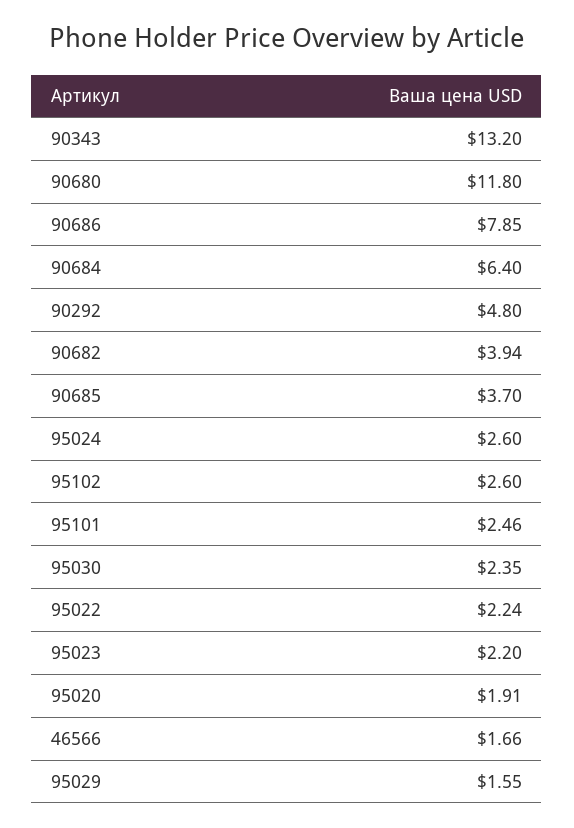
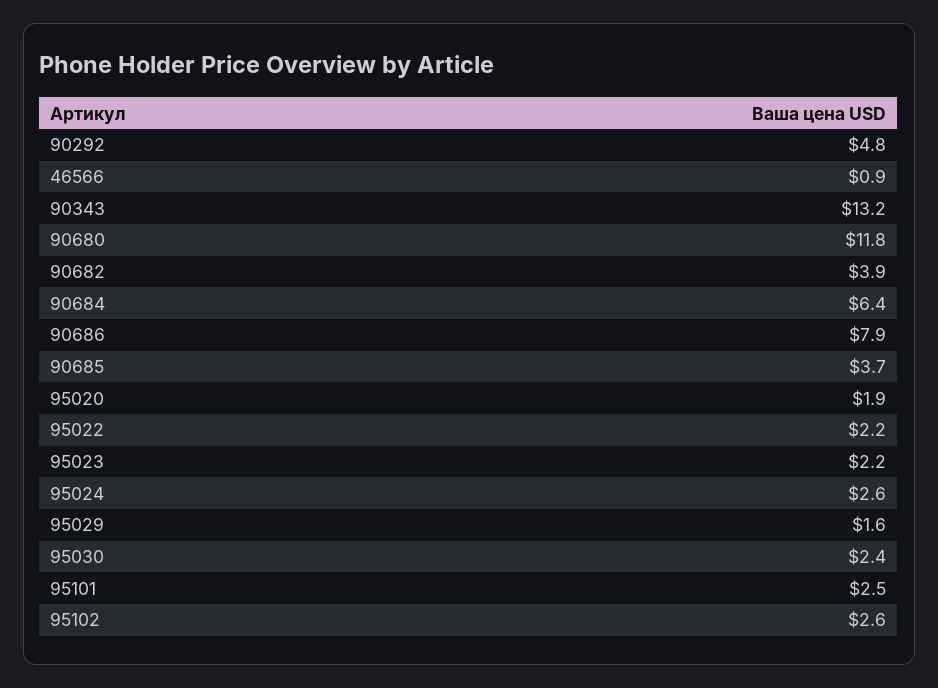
  {
    "90343": 13.2,
    "90680": 11.8,
    "90686": 7.85,
    "90684": 6.4,
    "90292": 4.8,
    "90682": 3.94,
    "90685": 3.7,
    "95024": 2.6,
    "95102": 2.6,
    "95101": 2.46,
    "95030": 2.35,
    "95022": 2.24,
    "95023": 2.2,
    "95020": 1.91,
-   "46566": 1.66,
+   "46566": 0.9,
    "95029": 1.55
  }

